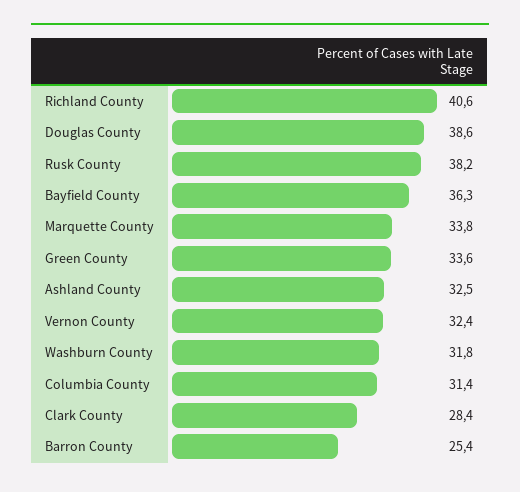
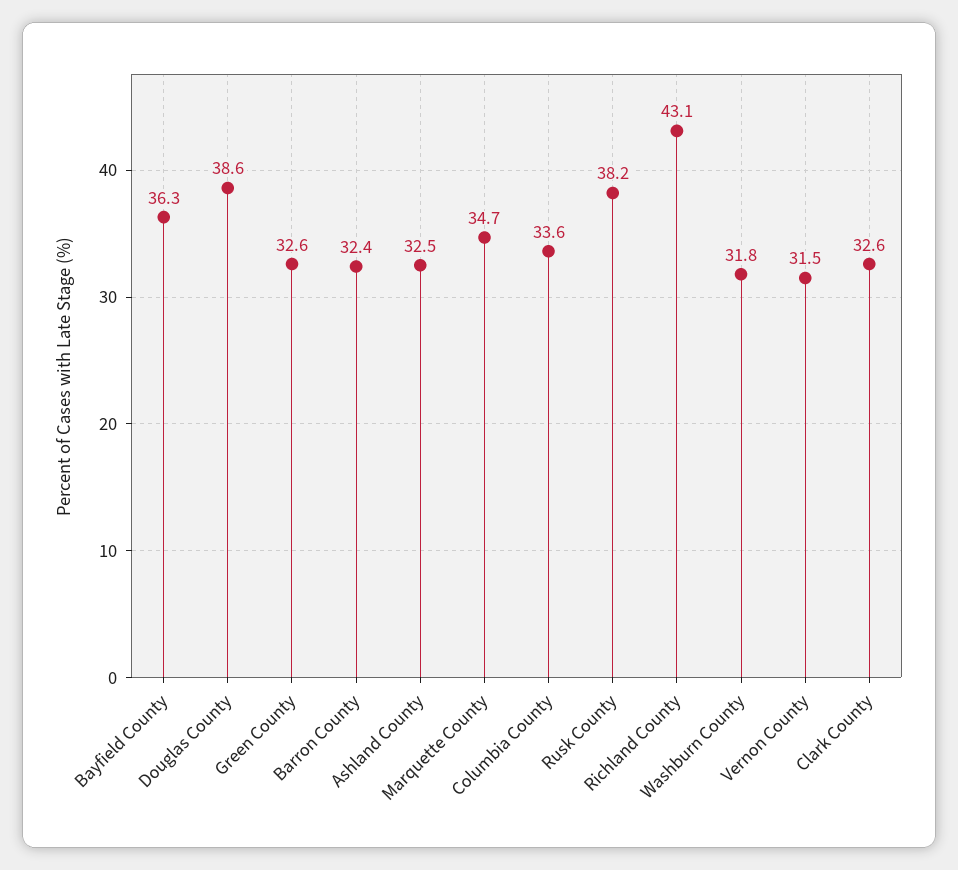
  {
-   "Richland County": 40.6,
+   "Richland County": 43.1,
    "Douglas County": 38.6,
    "Rusk County": 38.2,
    "Bayfield County": 36.3,
-   "Marquette County": 33.8,
+   "Marquette County": 34.7,
-   "Green County": 33.6,
+   "Green County": 32.6,
    "Ashland County": 32.5,
-   "Vernon County": 32.4,
+   "Vernon County": 31.5,
    "Washburn County": 31.8,
-   "Columbia County": 31.4,
+   "Columbia County": 33.6,
-   "Clark County": 28.4,
+   "Clark County": 32.6,
-   "Barron County": 25.4
+   "Barron County": 32.4
  }

